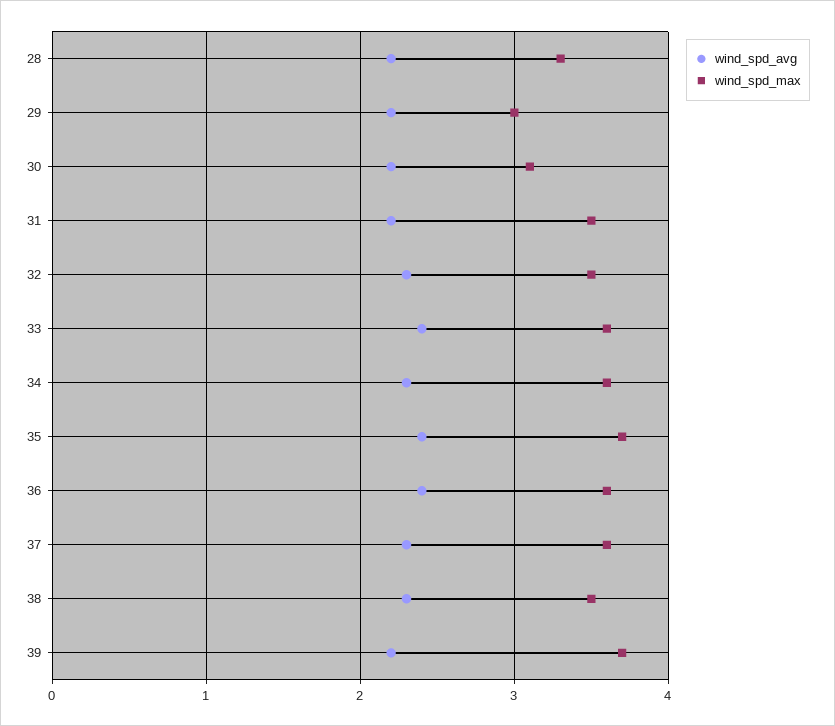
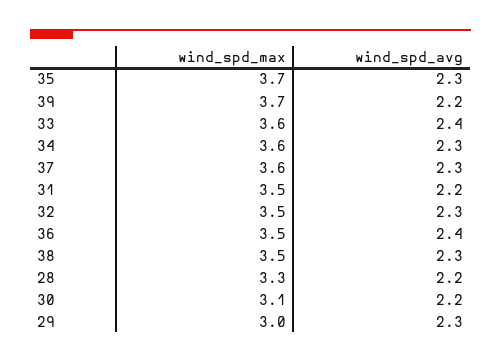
  {
    "wind_spd_avg": {
      "28": 2.2,
-     "29": 2.2,
+     "29": 2.3,
      "30": 2.2,
      "31": 2.2,
      "32": 2.3,
      "33": 2.4,
      "34": 2.3,
-     "35": 2.4,
+     "35": 2.3,
      "36": 2.4,
      "37": 2.3,
      "38": 2.3,
      "39": 2.2
    },
    "wind_spd_max": {
      "28": 3.3,
      "29": 3,
      "30": 3.1,
      "31": 3.5,
      "32": 3.5,
      "33": 3.6,
      "34": 3.6,
      "35": 3.7,
-     "36": 3.6,
+     "36": 3.5,
      "37": 3.6,
      "38": 3.5,
      "39": 3.7
    }
  }

